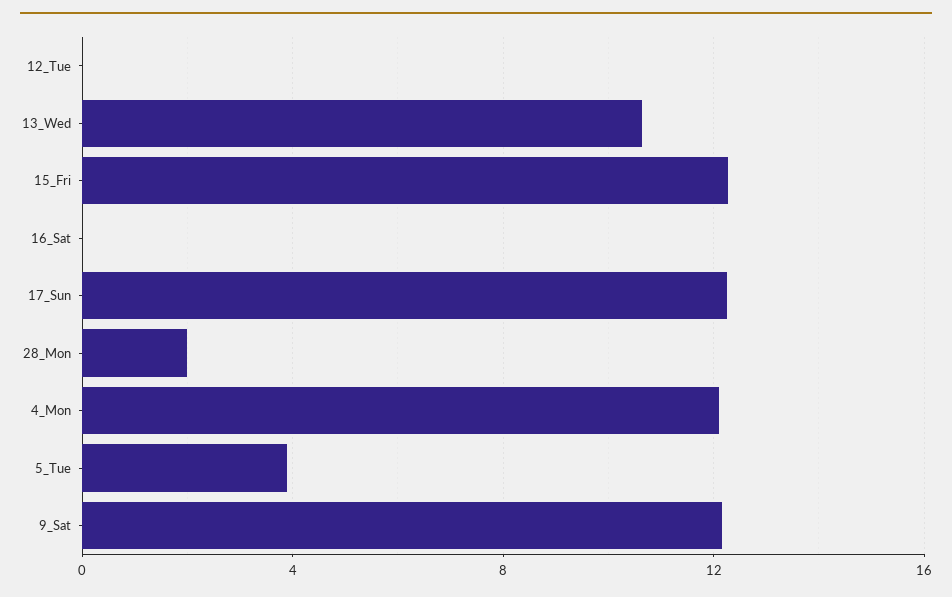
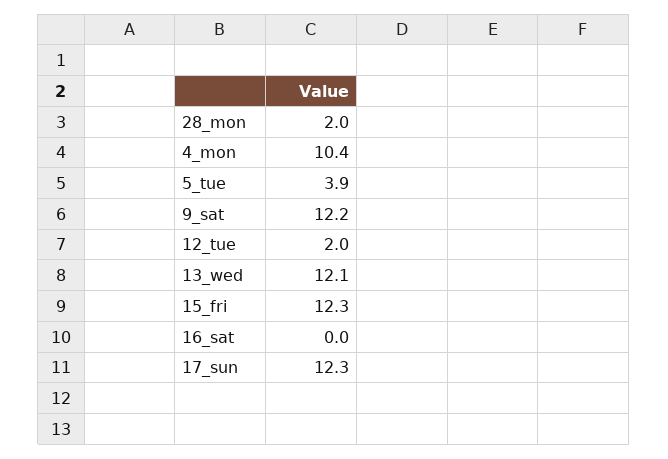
  {
-   "12_Tue": 0,
+   "12_Tue": 2,
-   "13_Wed": 10.5,
+   "13_Wed": 12.1,
    "15_Fri": 12.3,
    "16_Sat": 0,
    "17_Sun": 12.3,
    "28_Mon": 2,
-   "4_Mon": 12,
+   "4_Mon": 10.4,
    "5_Tue": 3.9,
    "9_Sat": 12.2
  }

